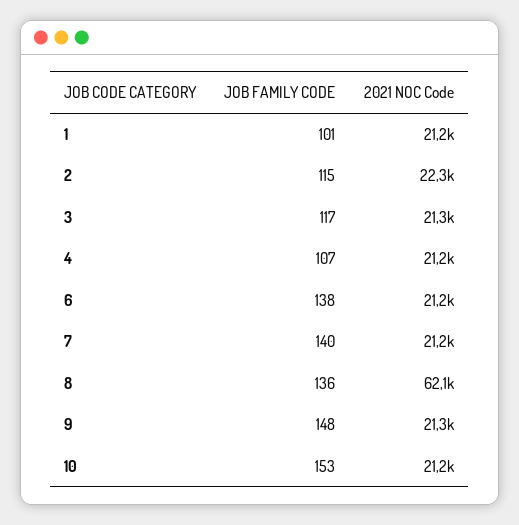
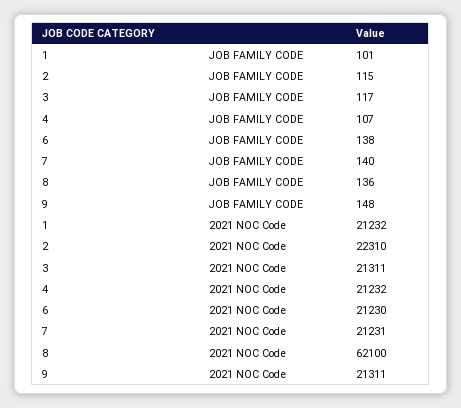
  {
    "JOB FAMILY CODE": {
      "1": 101,
      "2": 115,
      "3": 117,
      "4": 107,
      "6": 138,
      "7": 140,
      "8": 136,
-     "9": 148,
+     "9": 148
-     "10": 153
    },
    "2021 NOC Code": {
      "1": 21232,
      "2": 22310,
      "3": 21311,
      "4": 21232,
      "6": 21230,
      "7": 21231,
      "8": 62100,
-     "9": 21311,
+     "9": 21311
-     "10": 21200
    }
  }

